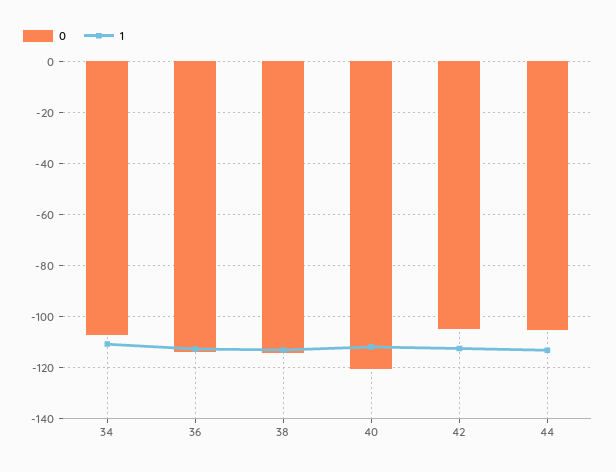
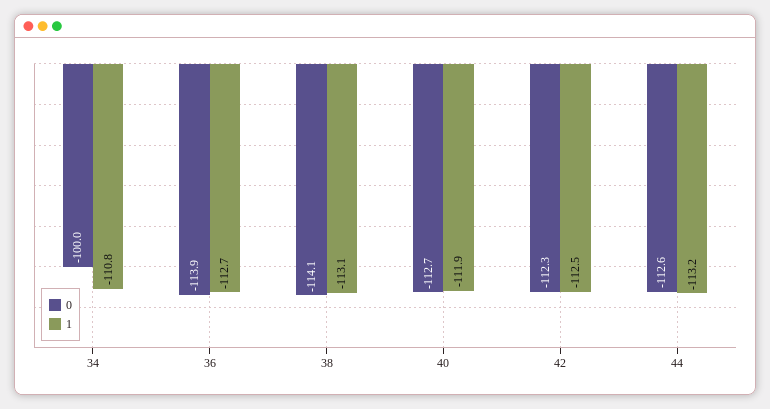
  {
    "0": {
-     "34": -107.5,
+     "34": -100,
      "36": -113.9,
      "38": -114.1,
-     "40": -120,
+     "40": -112.7,
-     "42": -105,
+     "42": -112.3,
-     "44": -105
+     "44": -112.6
    },
    "1": {
      "34": -110.8,
      "36": -112.7,
      "38": -113.1,
      "40": -111.9,
      "42": -112.5,
      "44": -113.2
    }
  }

